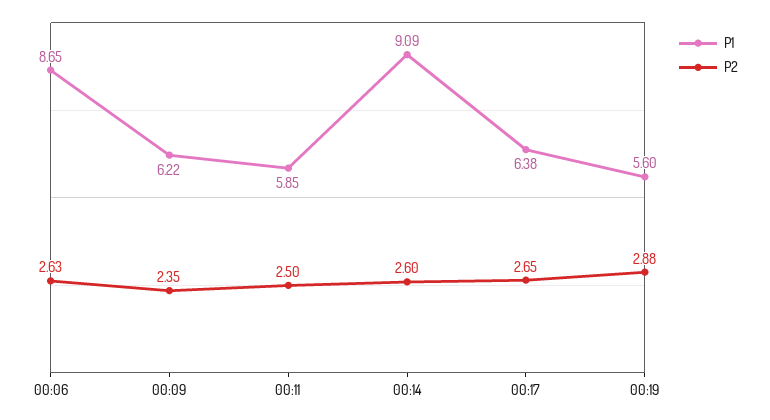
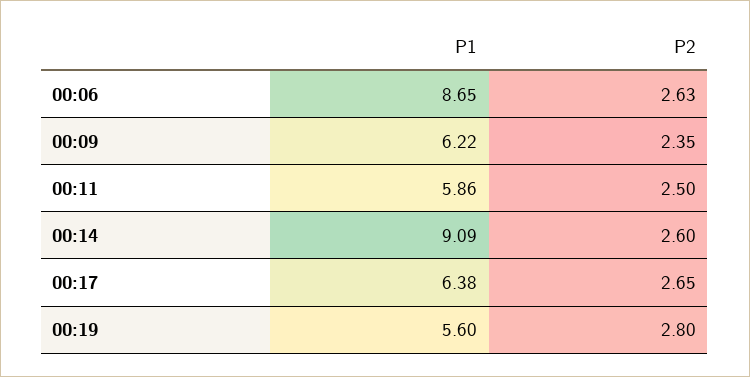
  {
    "P1": {
      "00:06": 8.65,
      "00:09": 6.22,
-     "00:11": 5.85,
+     "00:11": 5.86,
      "00:14": 9.09,
      "00:17": 6.38,
      "00:19": 5.6
    },
    "P2": {
      "00:06": 2.63,
      "00:09": 2.35,
      "00:11": 2.5,
      "00:14": 2.6,
      "00:17": 2.65,
-     "00:19": 2.88
+     "00:19": 2.8
    }
  }

